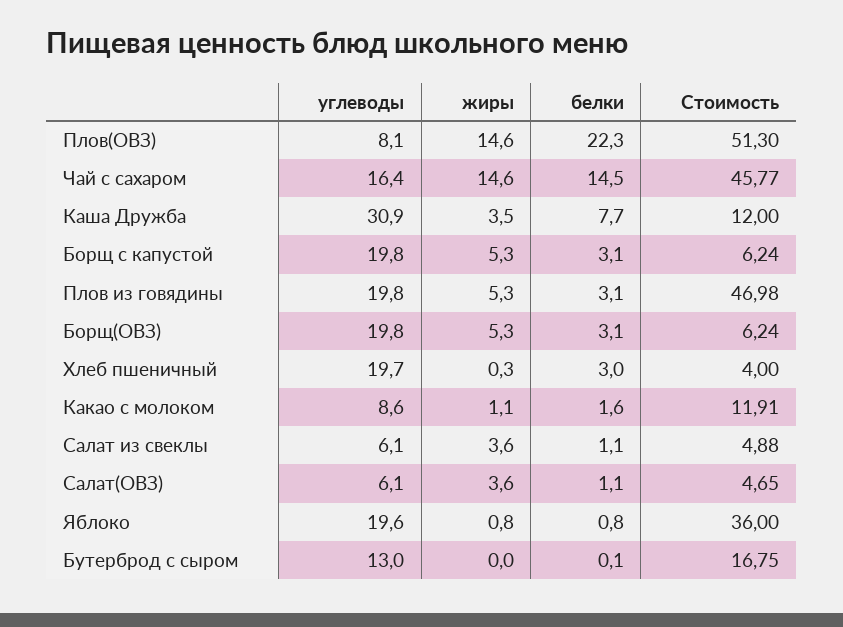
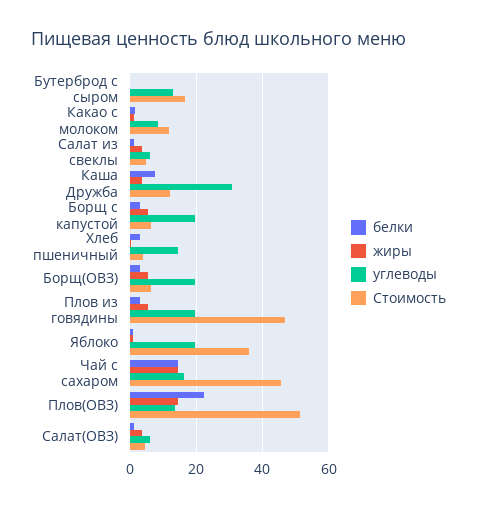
  {
    "углеводы": {
-     "Плов(ОВЗ)": 8.1,
+     "Плов(ОВЗ)": 14,
      "Чай с сахаром": 16.4,
      "Каша Дружба": 30.9,
      "Борщ с капустой": 19.8,
      "Плов из говядины": 19.8,
      "Борщ(ОВЗ)": 19.8,
-     "Хлеб пшеничный": 19.7,
+     "Хлеб пшеничный": 14,
      "Какао с молоком": 8.6,
      "Салат из свеклы": 6.1,
      "Салат(ОВЗ)": 6.1,
      "Яблоко": 19.6,
      "Бутерброд с сыром": 13
    },
    "жиры": {
      "Плов(ОВЗ)": 14.6,
      "Чай с сахаром": 14.6,
      "Каша Дружба": 3.5,
      "Борщ с капустой": 5.3,
      "Плов из говядины": 5.3,
      "Борщ(ОВЗ)": 5.3,
      "Хлеб пшеничный": 0.3,
      "Какао с молоком": 1.1,
      "Салат из свеклы": 3.6,
      "Салат(ОВЗ)": 3.6,
      "Яблоко": 0.8,
      "Бутерброд с сыром": 0
    },
    "белки": {
      "Плов(ОВЗ)": 22.3,
      "Чай с сахаром": 14.5,
      "Каша Дружба": 7.7,
      "Борщ с капустой": 3.1,
      "Плов из говядины": 3.1,
      "Борщ(ОВЗ)": 3.1,
      "Хлеб пшеничный": 3,
      "Какао с молоком": 1.6,
      "Салат из свеклы": 1.1,
      "Салат(ОВЗ)": 1.1,
      "Яблоко": 0.8,
      "Бутерброд с сыром": 0.1
    },
    "Стоимость": {
      "Плов(ОВЗ)": 51.3,
      "Чай с сахаром": 45.77,
      "Каша Дружба": 12,
      "Борщ с капустой": 6.24,
      "Плов из говядины": 46.98,
      "Борщ(ОВЗ)": 6.24,
      "Хлеб пшеничный": 4,
      "Какао с молоком": 11.91,
      "Салат из свеклы": 4.88,
      "Салат(ОВЗ)": 4.65,
      "Яблоко": 36,
      "Бутерброд с сыром": 16.75
    }
  }

